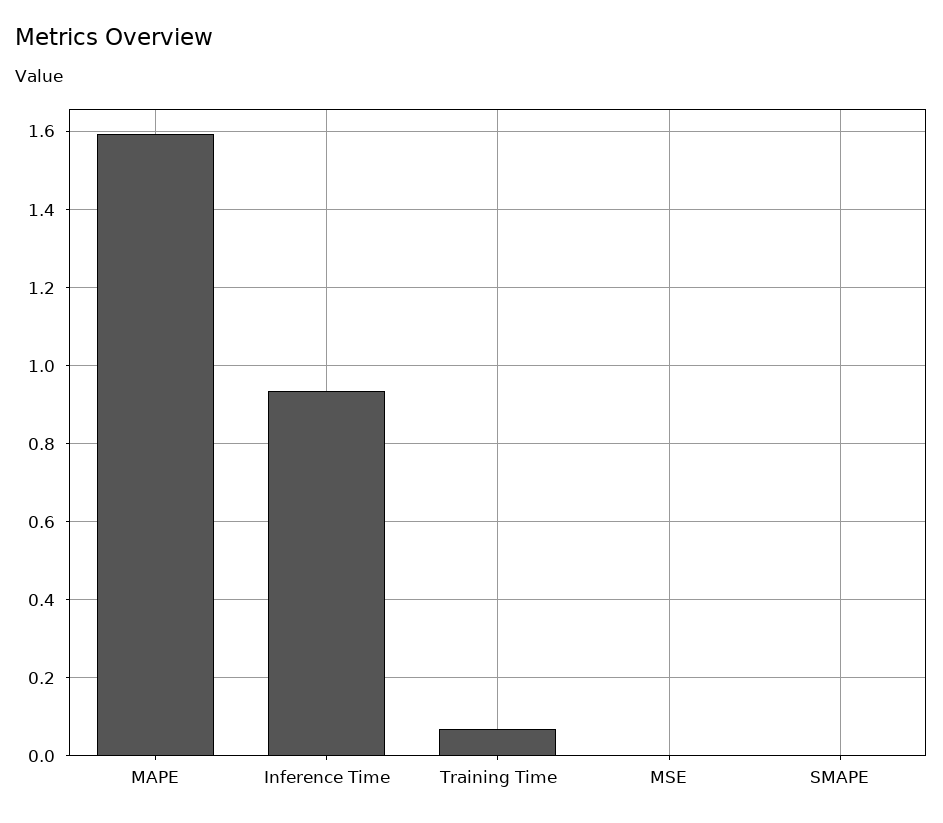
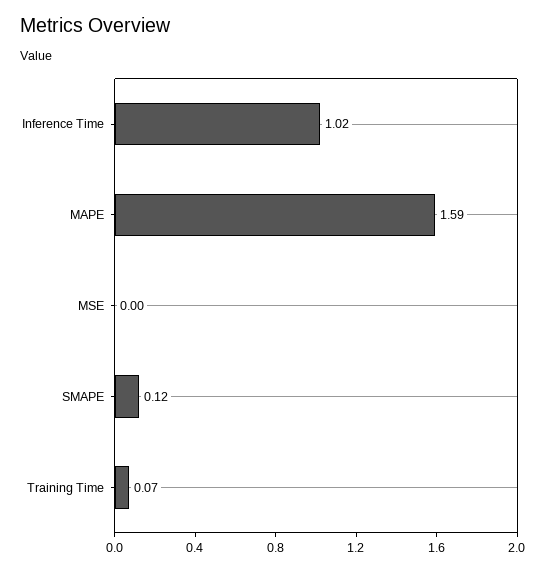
  {
    "MAPE": 1.59,
-   "Inference Time": 0.94,
+   "Inference Time": 1.02,
    "Training Time": 0.07,
    "MSE": 0,
-   "SMAPE": 0
+   "SMAPE": 0.12
  }

